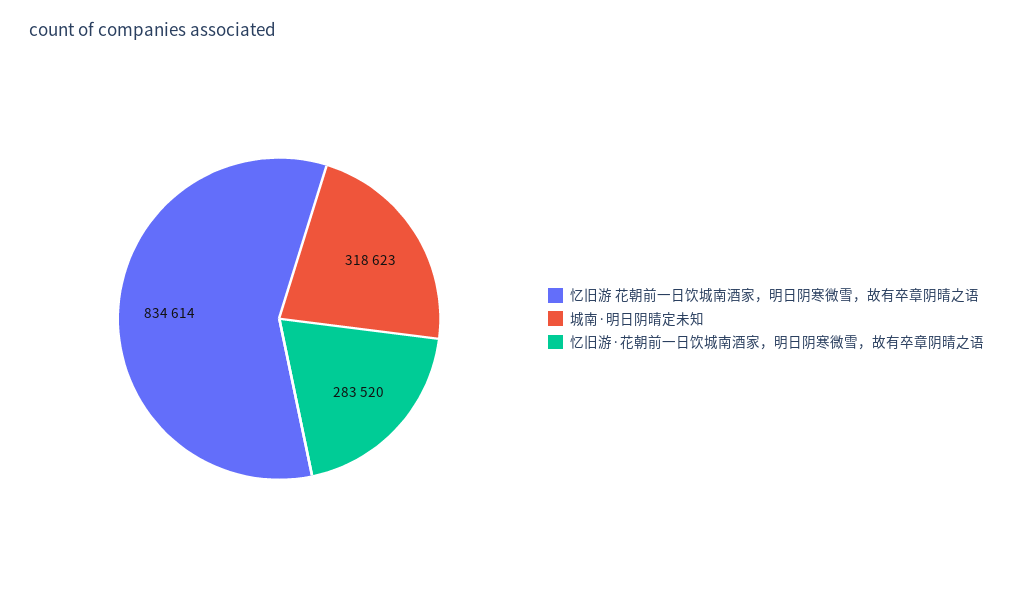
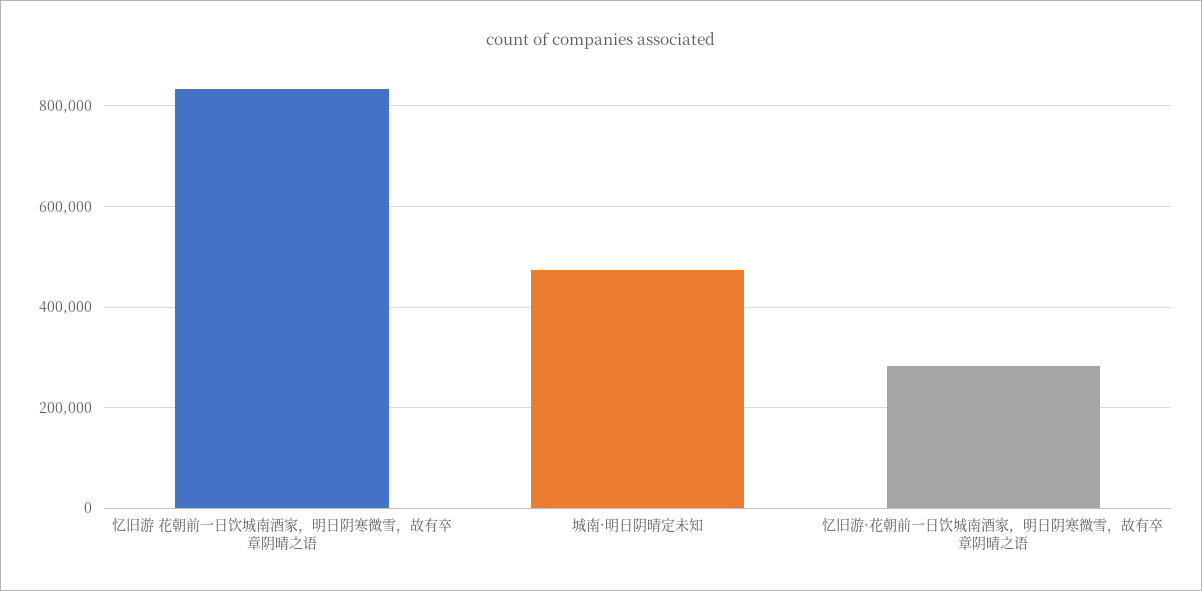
  {
    "忆旧游 花朝前一日饮城南酒家，明日阴寒微雪，故有卒章阴晴之语": 834614,
-   "城南·明日阴晴定未知": 318623,
+   "城南·明日阴晴定未知": 480000,
    "忆旧游·花朝前一日饮城南酒家，明日阴寒微雪，故有卒章阴晴之语": 283520
  }

